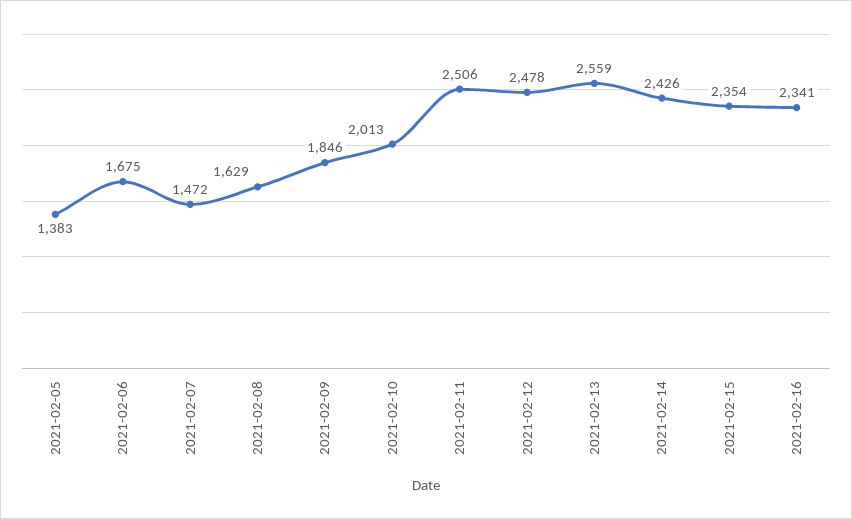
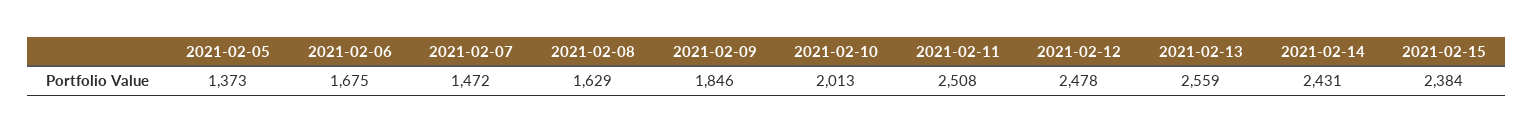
  {
-   "2021-02-05": 1383,
+   "2021-02-05": 1373,
    "2021-02-06": 1675,
    "2021-02-07": 1472,
    "2021-02-08": 1629,
    "2021-02-09": 1846,
    "2021-02-10": 2013,
-   "2021-02-11": 2506,
+   "2021-02-11": 2508,
    "2021-02-12": 2478,
    "2021-02-13": 2559,
-   "2021-02-14": 2426,
+   "2021-02-14": 2431,
-   "2021-02-15": 2354,
+   "2021-02-15": 2384
-   "2021-02-16": 2341
  }

